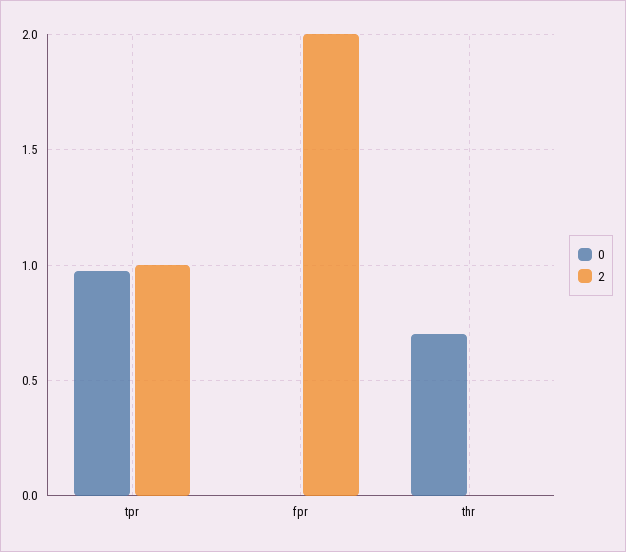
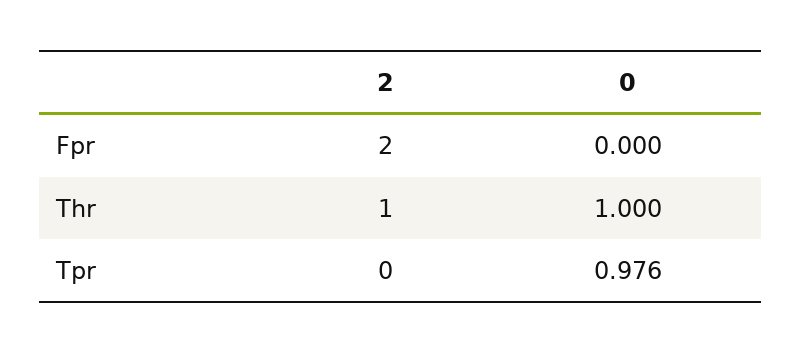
  {
    "0": {
      "tpr": 0.976,
      "fpr": 0,
-     "thr": 0.7
+     "thr": 1
    },
    "2": {
-     "tpr": 1,
+     "tpr": 0,
      "fpr": 2,
-     "thr": 0
+     "thr": 1
    }
  }

